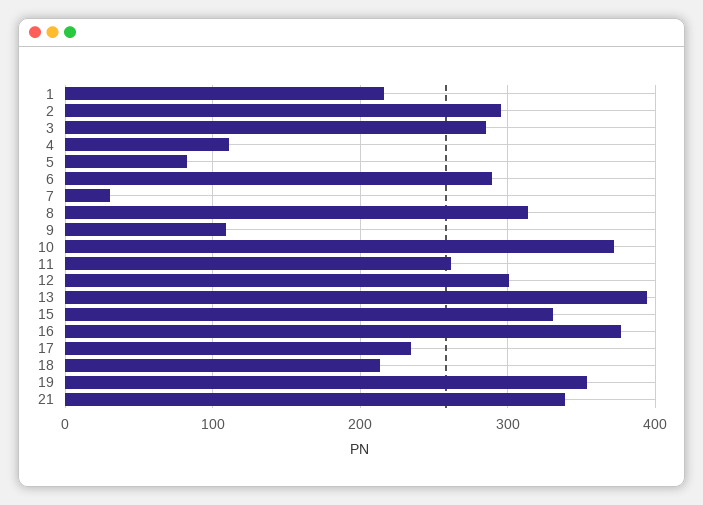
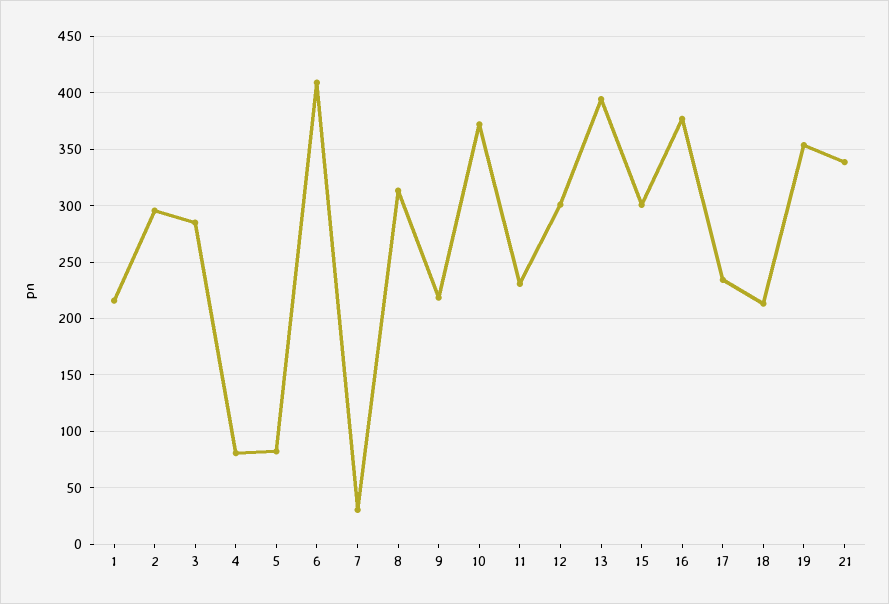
  {
    "1": 220,
    "2": 300,
    "3": 290,
-   "4": 110,
+   "4": 80,
    "5": 80,
-   "6": 290,
+   "6": 410,
    "7": 30,
    "8": 310,
-   "9": 110,
+   "9": 220,
    "10": 370,
-   "11": 260,
+   "11": 230,
    "12": 300,
    "13": 390,
-   "15": 330,
+   "15": 300,
    "16": 380,
    "17": 230,
    "18": 210,
    "19": 350,
    "21": 340
  }

